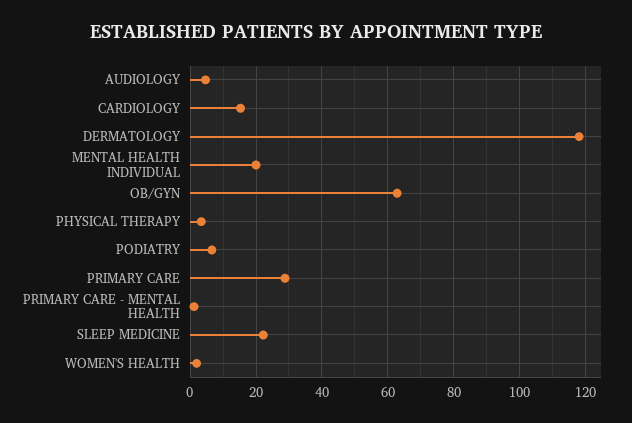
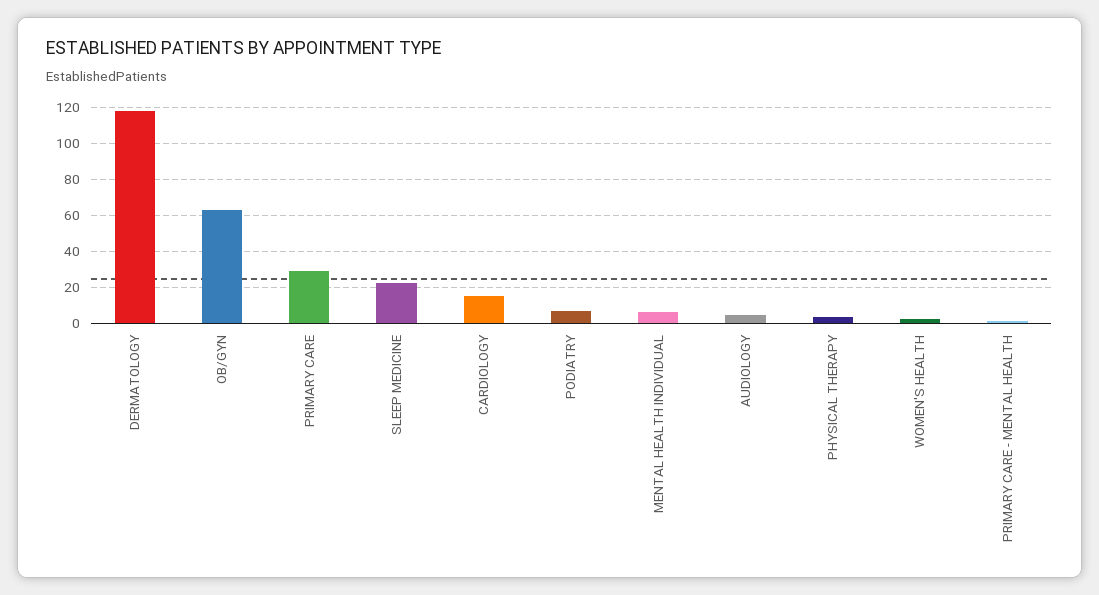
  {
    "AUDIOLOGY": 4,
    "CARDIOLOGY": 16,
    "DERMATOLOGY": 118,
-   "MENTAL HEALTH INDIVIDUAL": 20,
+   "MENTAL HEALTH INDIVIDUAL": 5,
    "OB/GYN": 62,
    "PHYSICAL THERAPY": 4,
    "PODIATRY": 6,
    "PRIMARY CARE": 28,
    "PRIMARY CARE - MENTAL HEALTH": 2,
    "SLEEP MEDICINE": 22,
    "WOMEN'S HEALTH": 2
  }

